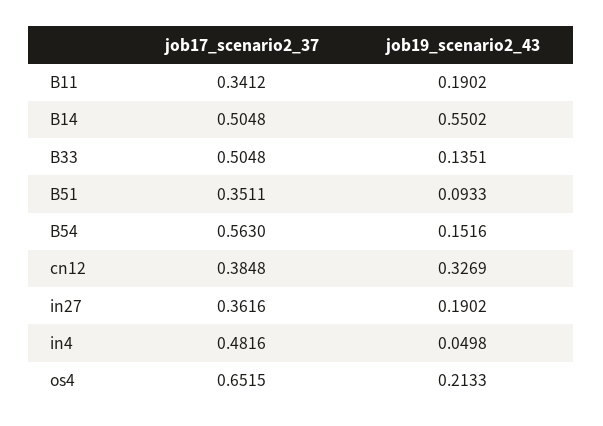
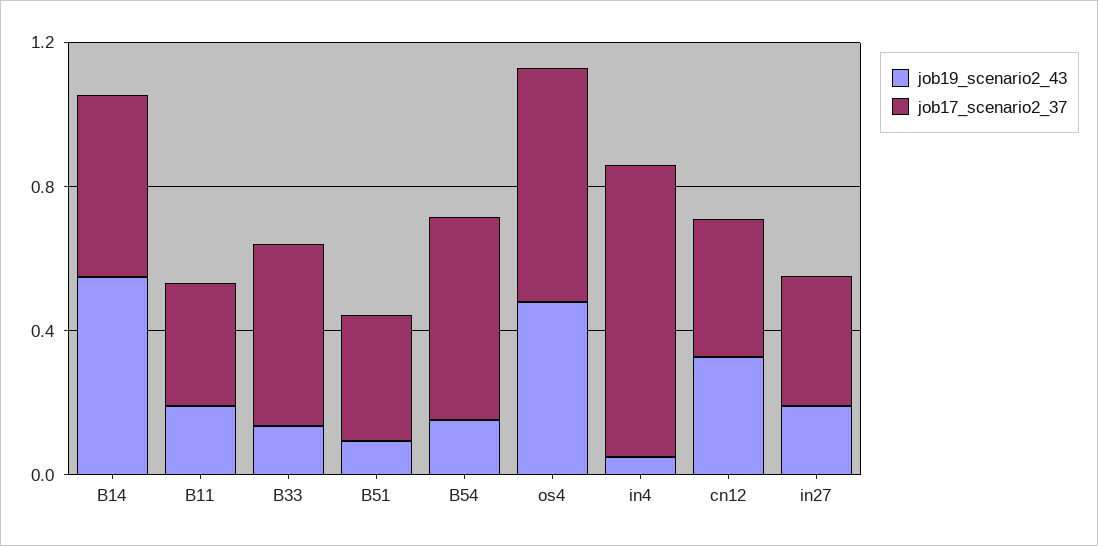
  {
    "job17_scenario2_37": {
      "B11": 0.3412,
      "B14": 0.5048,
      "B33": 0.5048,
      "B51": 0.3511,
      "B54": 0.563,
      "cn12": 0.3848,
      "in27": 0.3616,
-     "in4": 0.4816,
+     "in4": 0.8,
      "os4": 0.6515
    },
    "job19_scenario2_43": {
      "B11": 0.1902,
      "B14": 0.5502,
      "B33": 0.1351,
      "B51": 0.0933,
      "B54": 0.1516,
      "cn12": 0.3269,
      "in27": 0.1902,
      "in4": 0.0498,
-     "os4": 0.2133
+     "os4": 0.5
    }
  }

